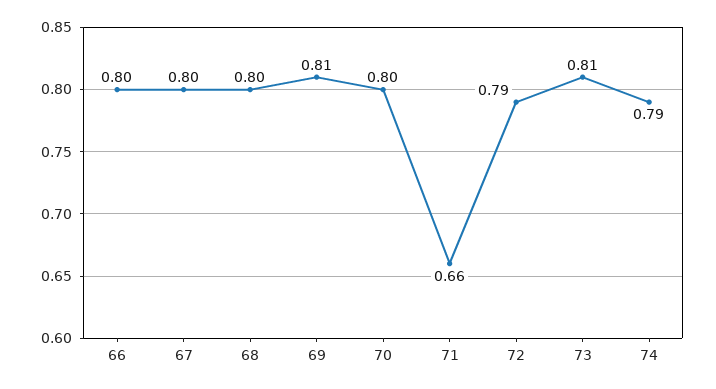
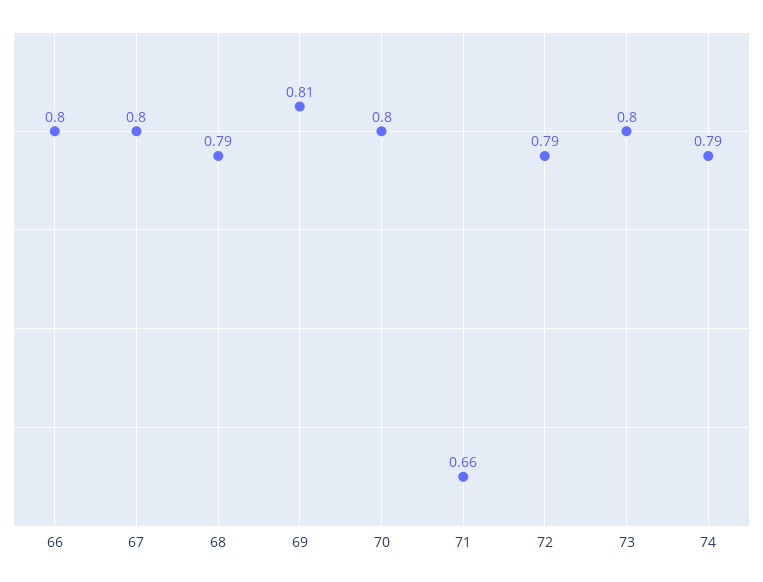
  {
    "66": 0.8,
    "67": 0.8,
-   "68": 0.8,
+   "68": 0.79,
    "69": 0.81,
    "70": 0.8,
    "71": 0.66,
    "72": 0.79,
-   "73": 0.81,
+   "73": 0.8,
    "74": 0.79
  }

